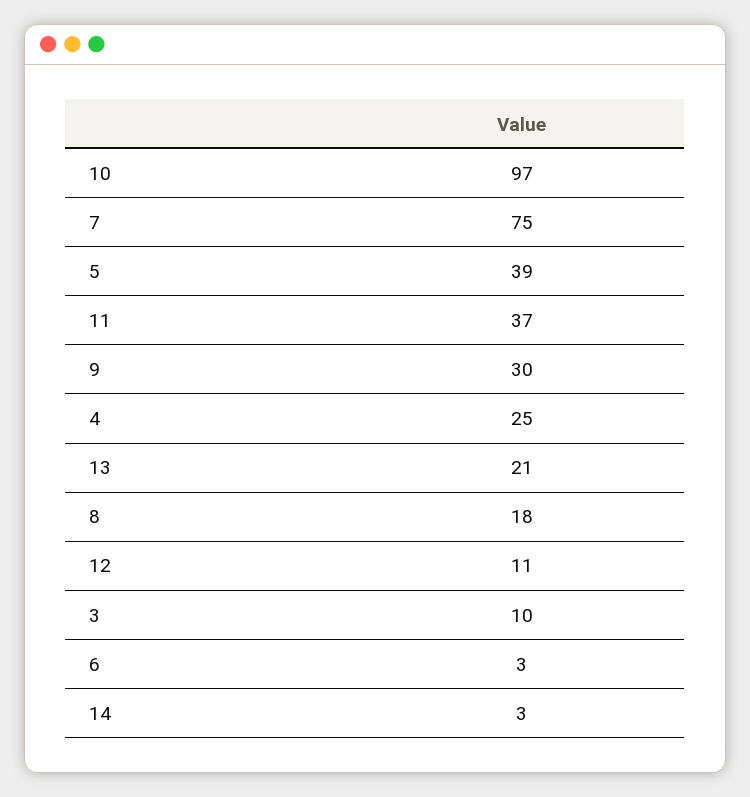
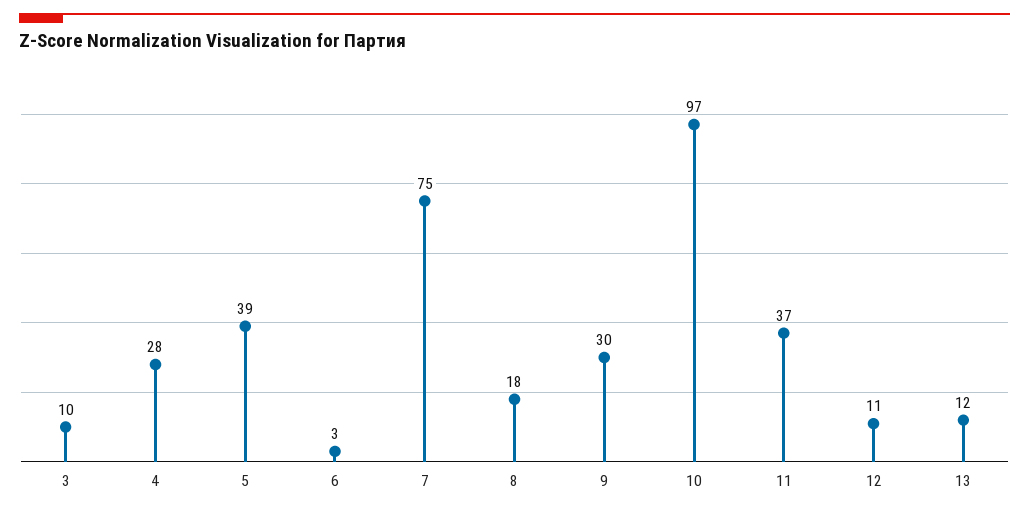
  {
    "10": 97,
    "7": 75,
    "5": 39,
    "11": 37,
    "9": 30,
-   "4": 25,
+   "4": 28,
-   "13": 21,
+   "13": 12,
    "8": 18,
    "12": 11,
    "3": 10,
-   "6": 3,
+   "6": 3
-   "14": 3
  }

